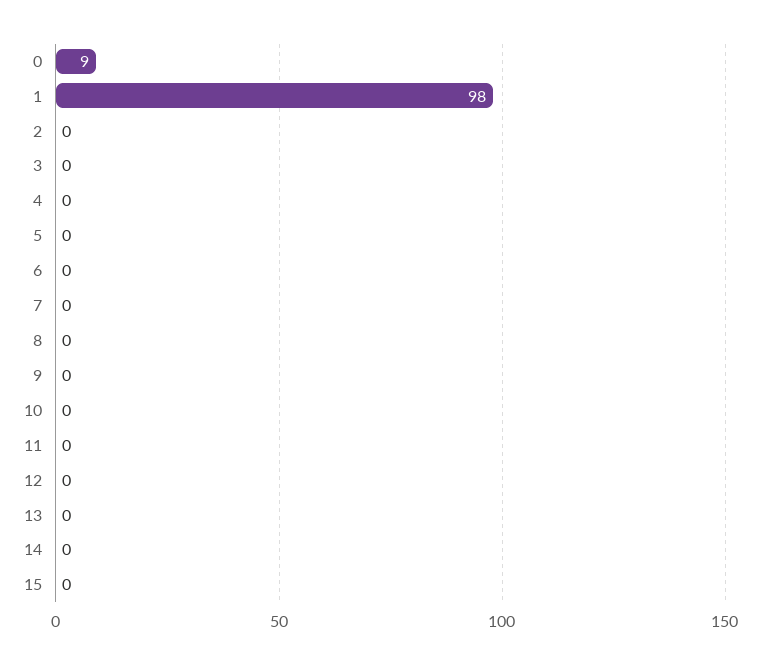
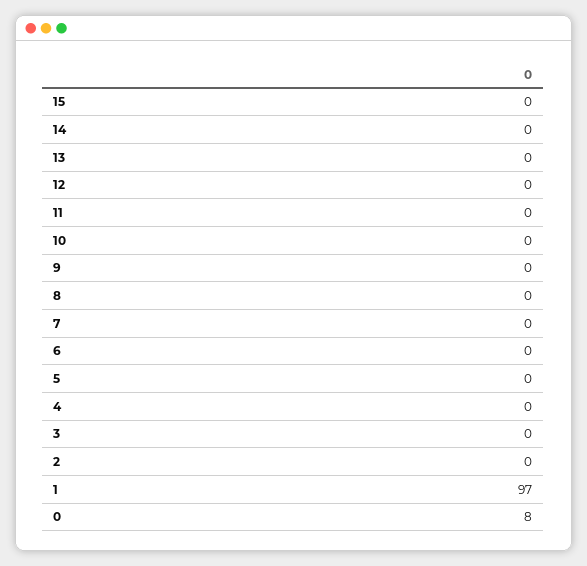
  {
-   "0": 9,
+   "0": 8,
-   "1": 98,
+   "1": 97,
    "2": 0,
    "3": 0,
    "4": 0,
    "5": 0,
    "6": 0,
    "7": 0,
    "8": 0,
    "9": 0,
    "10": 0,
    "11": 0,
    "12": 0,
    "13": 0,
    "14": 0,
    "15": 0
  }

